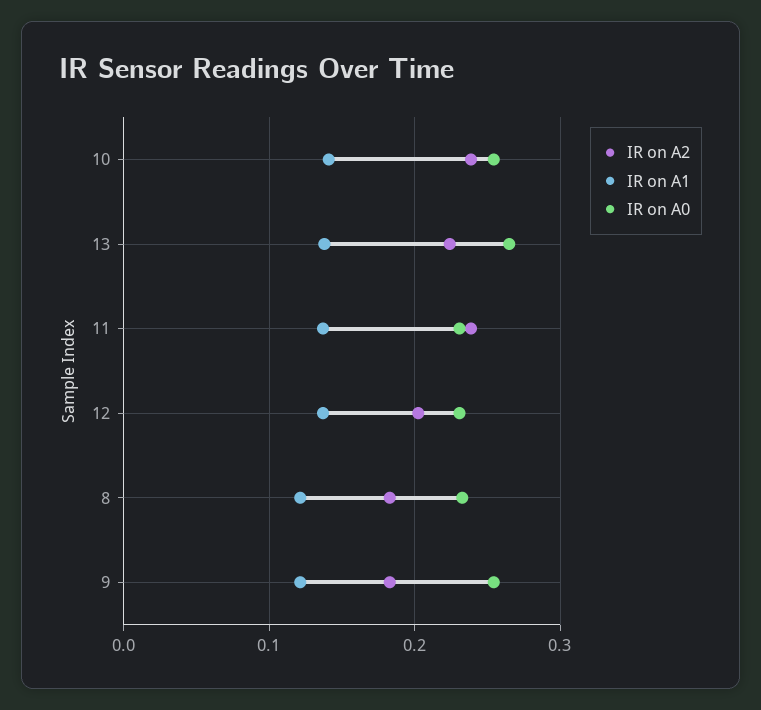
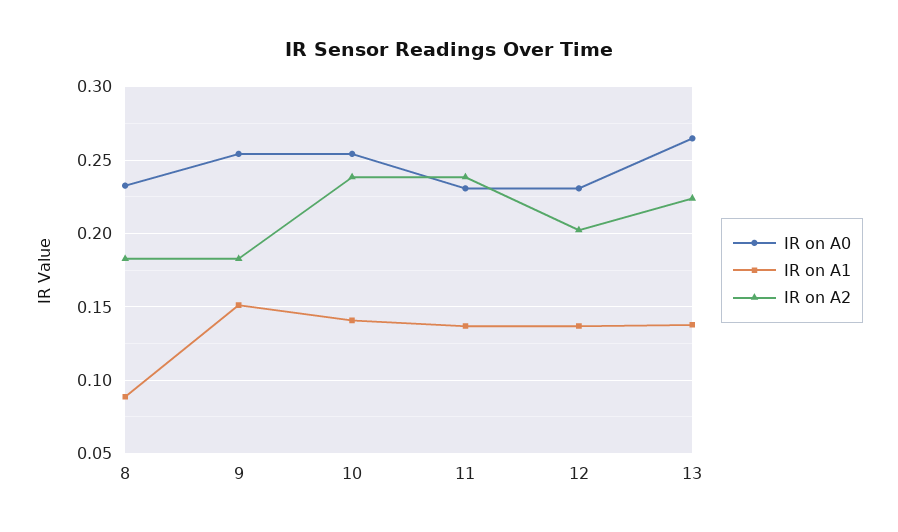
  {
    "IR on A2": {
      "10": 0.24,
      "13": 0.225,
      "11": 0.24,
      "12": 0.2,
      "8": 0.185,
      "9": 0.185
    },
    "IR on A1": {
      "10": 0.14,
      "13": 0.14,
      "11": 0.135,
      "12": 0.135,
-     "8": 0.12,
+     "8": 0.09,
-     "9": 0.12
+     "9": 0.15
    },
    "IR on A0": {
      "10": 0.255,
      "13": 0.265,
      "11": 0.23,
      "12": 0.23,
      "8": 0.235,
      "9": 0.255
    }
  }

